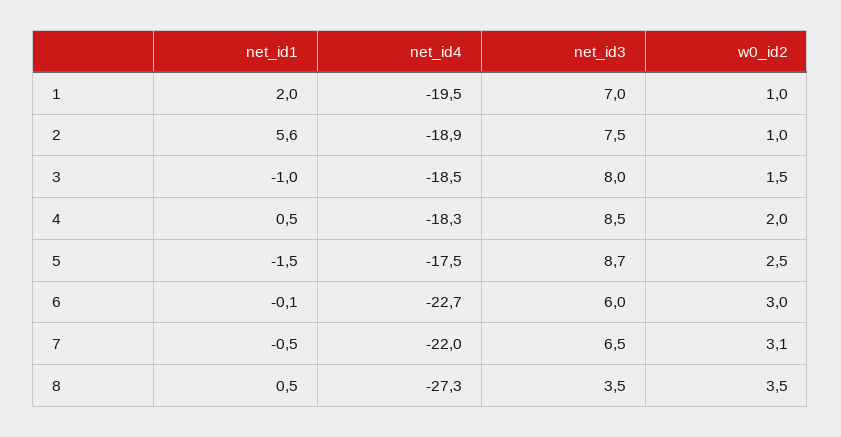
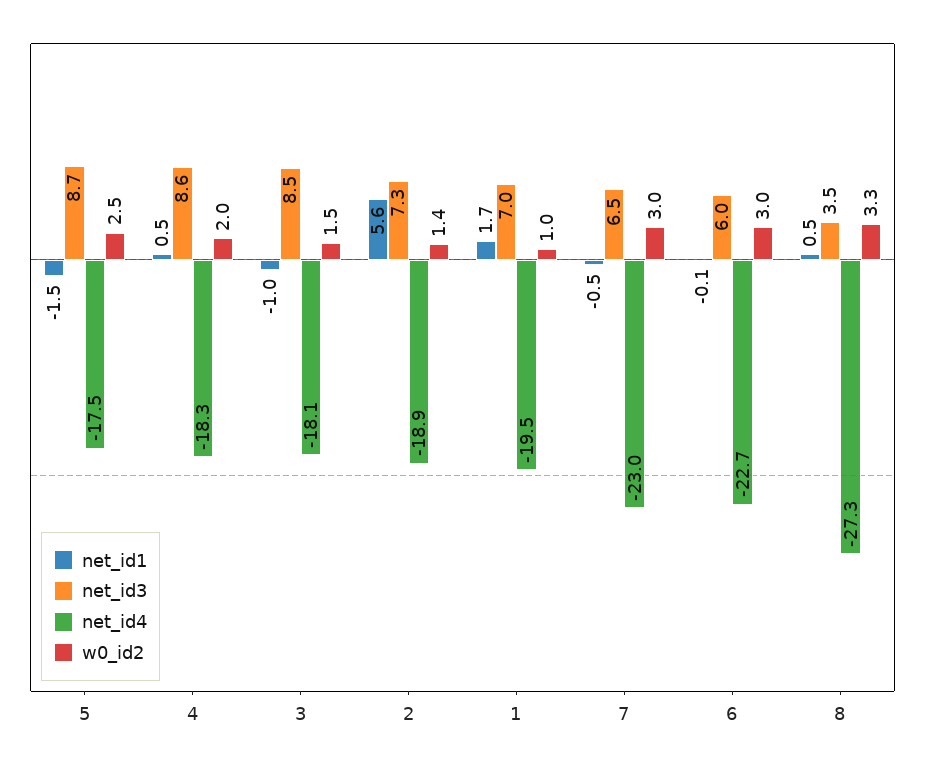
  {
    "net_id1": {
-     "1": 2,
+     "1": 1.7,
      "2": 5.6,
      "3": -1,
      "4": 0.5,
      "5": -1.5,
      "6": -0.1,
      "7": -0.5,
      "8": 0.5
    },
    "net_id4": {
      "1": -19.5,
      "2": -18.9,
-     "3": -18.5,
+     "3": -18.1,
      "4": -18.3,
      "5": -17.5,
      "6": -22.7,
-     "7": -22,
+     "7": -23,
      "8": -27.3
    },
    "net_id3": {
      "1": 7,
-     "2": 7.5,
+     "2": 7.3,
-     "3": 8,
+     "3": 8.5,
-     "4": 8.5,
+     "4": 8.6,
      "5": 8.7,
      "6": 6,
      "7": 6.5,
      "8": 3.5
    },
    "w0_id2": {
      "1": 1,
-     "2": 1,
+     "2": 1.4,
      "3": 1.5,
      "4": 2,
      "5": 2.5,
      "6": 3,
-     "7": 3.1,
+     "7": 3,
-     "8": 3.5
+     "8": 3.3
    }
  }

